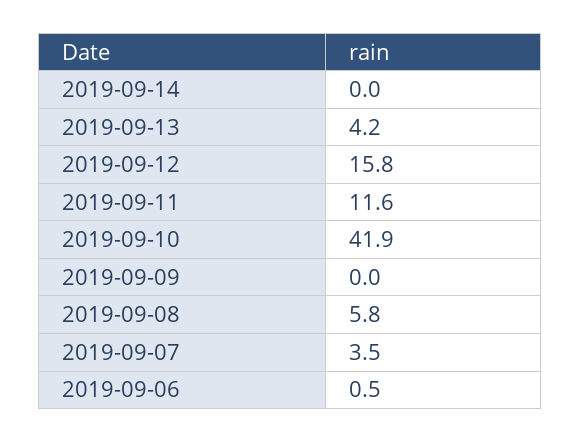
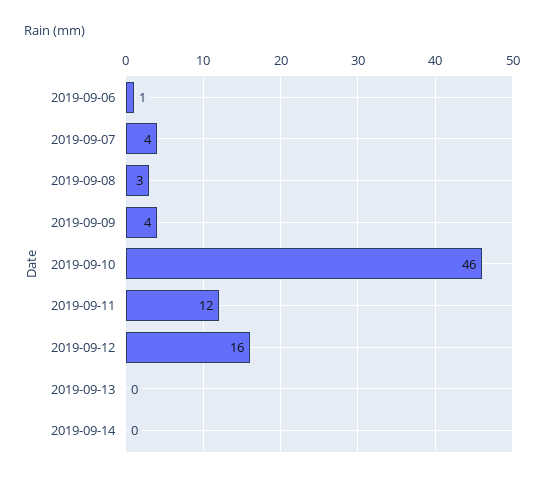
  {
    "2019-09-14": 0,
-   "2019-09-13": 4.2,
+   "2019-09-13": 0,
    "2019-09-12": 15.8,
    "2019-09-11": 11.6,
-   "2019-09-10": 41.9,
+   "2019-09-10": 46,
-   "2019-09-09": 0,
+   "2019-09-09": 4,
-   "2019-09-08": 5.8,
+   "2019-09-08": 3,
    "2019-09-07": 3.5,
    "2019-09-06": 0.5
  }

